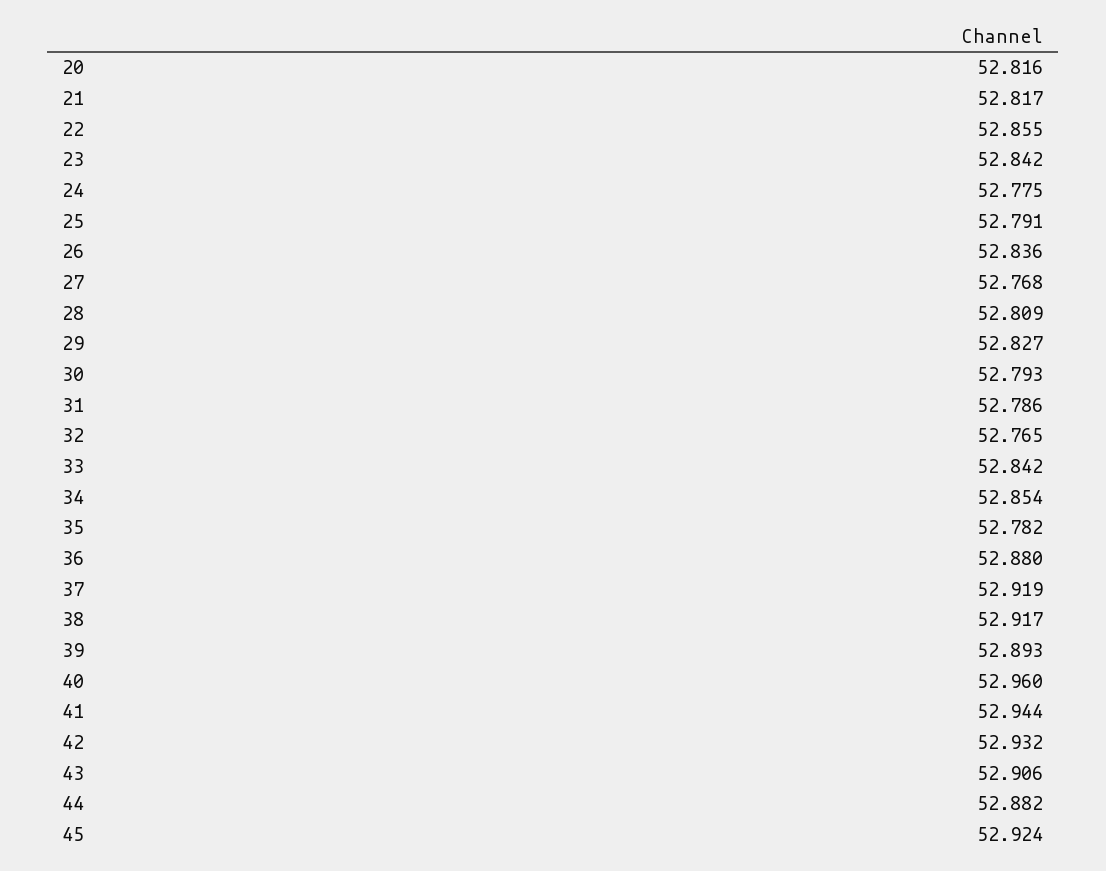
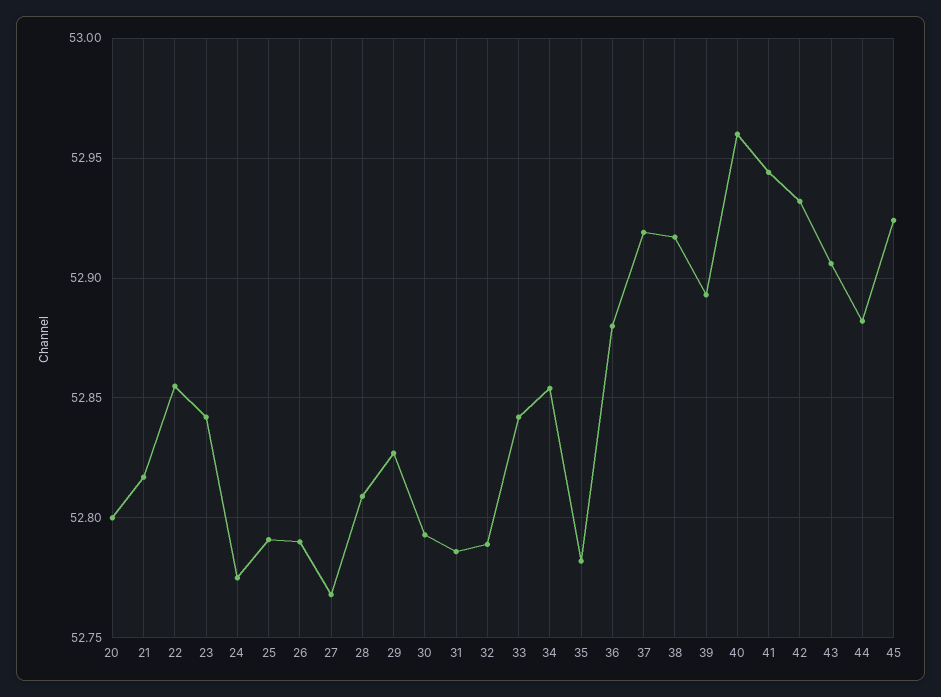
  {
-   "20": 52.816,
+   "20": 52.8,
    "21": 52.817,
    "22": 52.855,
    "23": 52.842,
    "24": 52.775,
    "25": 52.791,
-   "26": 52.836,
+   "26": 52.79,
    "27": 52.768,
    "28": 52.809,
    "29": 52.827,
    "30": 52.793,
    "31": 52.786,
-   "32": 52.765,
+   "32": 52.79,
    "33": 52.842,
    "34": 52.854,
    "35": 52.782,
    "36": 52.88,
    "37": 52.919,
    "38": 52.917,
    "39": 52.893,
    "40": 52.96,
    "41": 52.944,
    "42": 52.932,
    "43": 52.906,
    "44": 52.882,
    "45": 52.924
  }

